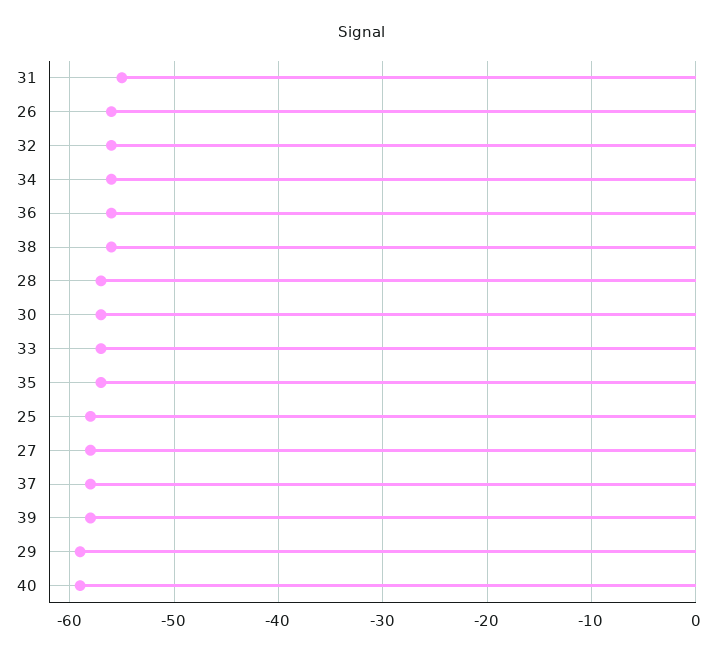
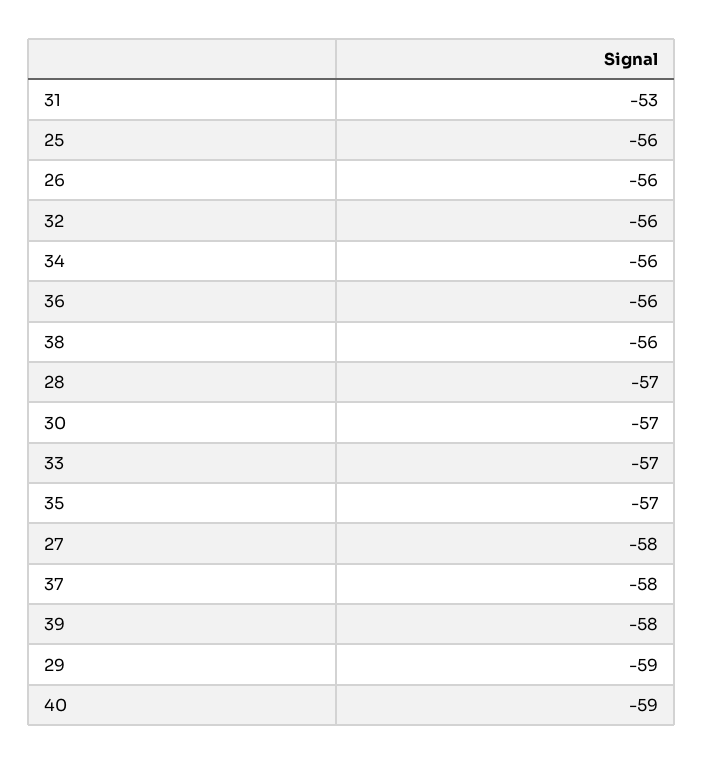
  {
-   "31": -55,
+   "31": -53,
    "26": -56,
    "32": -56,
    "34": -56,
    "36": -56,
    "38": -56,
    "28": -57,
    "30": -57,
    "33": -57,
    "35": -57,
-   "25": -58,
+   "25": -56,
    "27": -58,
    "37": -58,
    "39": -58,
    "29": -59,
    "40": -59
  }

